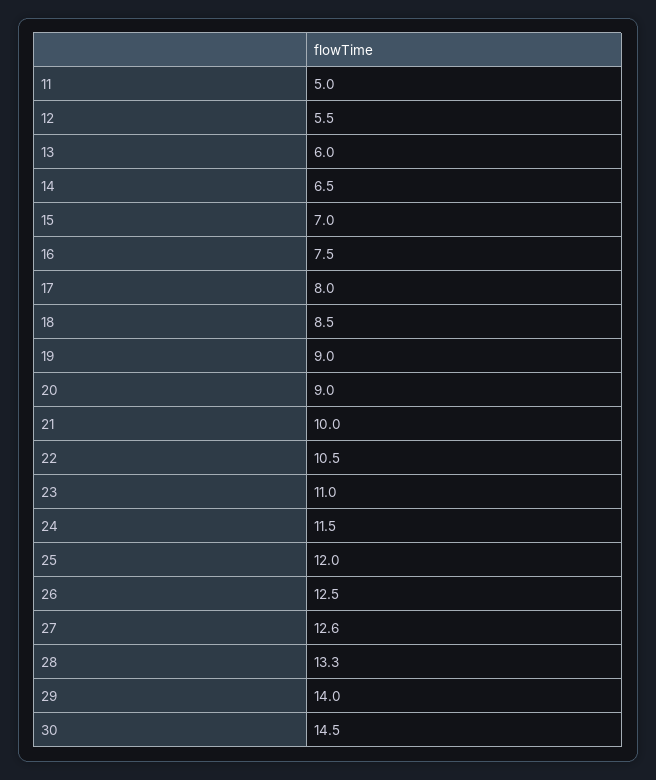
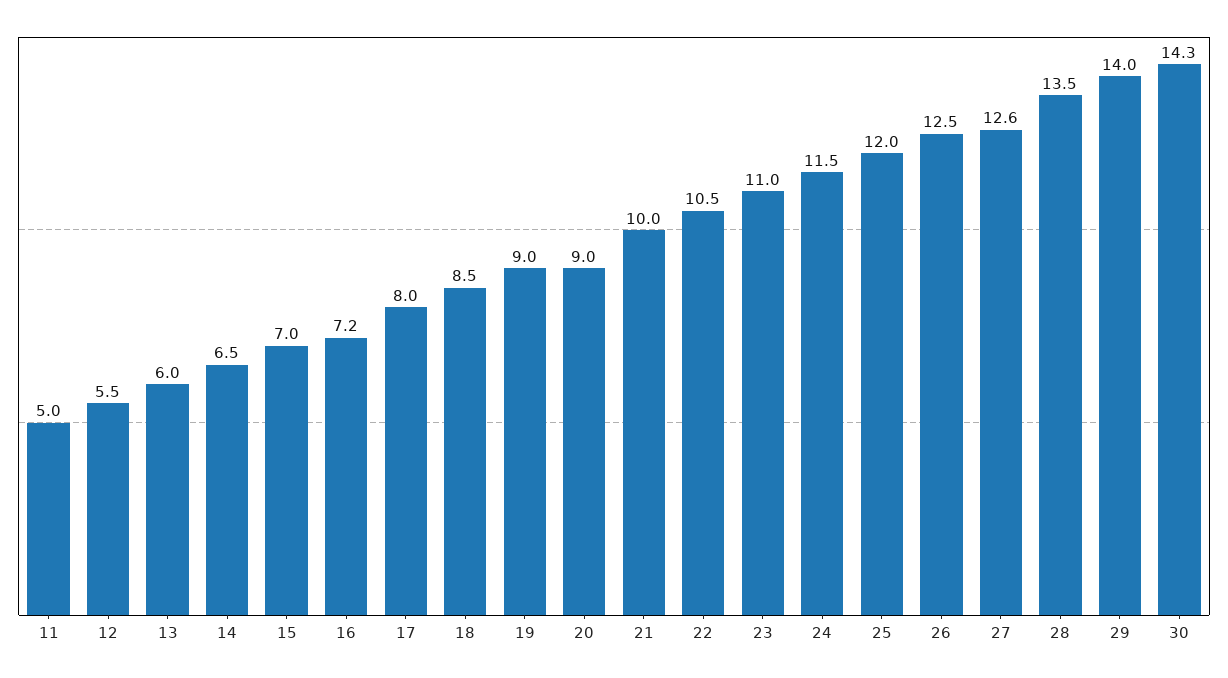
  {
    "11": 5,
    "12": 5.5,
    "13": 6,
    "14": 6.5,
    "15": 7,
-   "16": 7.5,
+   "16": 7.2,
    "17": 8,
    "18": 8.5,
    "19": 9,
    "20": 9,
    "21": 10,
    "22": 10.5,
    "23": 11,
    "24": 11.5,
    "25": 12,
    "26": 12.5,
    "27": 12.6,
-   "28": 13.3,
+   "28": 13.5,
    "29": 14,
-   "30": 14.5
+   "30": 14.3
  }

